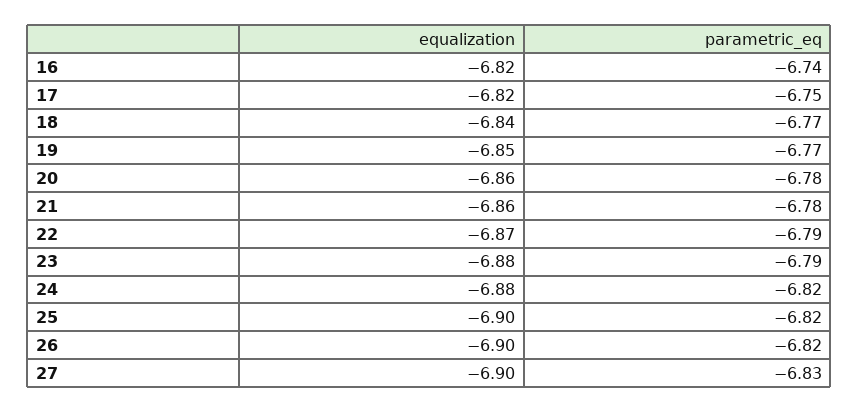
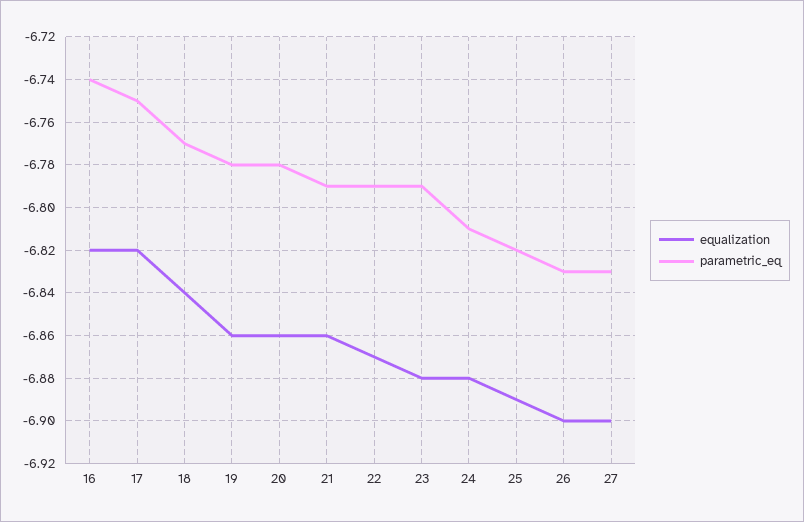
  {
    "equalization": {
      "16": -6.82,
      "17": -6.82,
      "18": -6.84,
-     "19": -6.85,
+     "19": -6.86,
      "20": -6.86,
      "21": -6.86,
      "22": -6.87,
      "23": -6.88,
      "24": -6.88,
-     "25": -6.9,
+     "25": -6.89,
      "26": -6.9,
      "27": -6.9
    },
    "parametric_eq": {
      "16": -6.74,
      "17": -6.75,
      "18": -6.77,
-     "19": -6.77,
+     "19": -6.78,
      "20": -6.78,
-     "21": -6.78,
+     "21": -6.79,
      "22": -6.79,
      "23": -6.79,
-     "24": -6.82,
+     "24": -6.81,
      "25": -6.82,
-     "26": -6.82,
+     "26": -6.83,
      "27": -6.83
    }
  }

